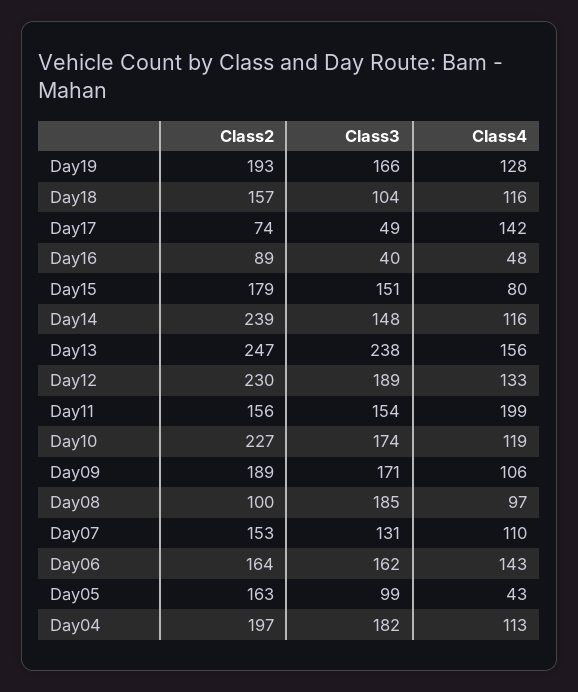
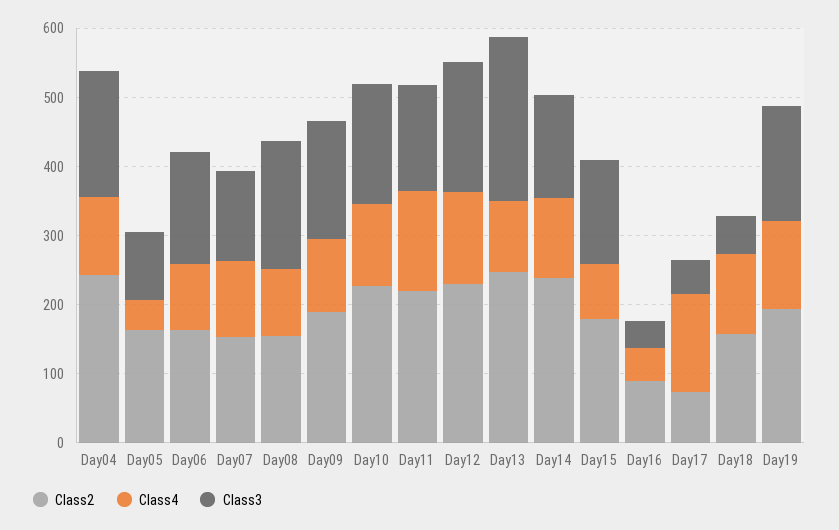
  {
    "Class2": {
      "Day19": 193,
      "Day18": 157,
      "Day17": 74,
      "Day16": 89,
      "Day15": 179,
      "Day14": 239,
      "Day13": 247,
      "Day12": 230,
-     "Day11": 156,
+     "Day11": 220,
      "Day10": 227,
      "Day09": 189,
-     "Day08": 100,
+     "Day08": 160,
      "Day07": 153,
      "Day06": 164,
      "Day05": 163,
-     "Day04": 197
+     "Day04": 240
    },
    "Class3": {
      "Day19": 166,
-     "Day18": 104,
+     "Day18": 60,
      "Day17": 49,
      "Day16": 40,
      "Day15": 151,
      "Day14": 148,
      "Day13": 238,
      "Day12": 189,
      "Day11": 154,
      "Day10": 174,
      "Day09": 171,
      "Day08": 185,
      "Day07": 131,
      "Day06": 162,
      "Day05": 99,
      "Day04": 182
    },
    "Class4": {
      "Day19": 128,
      "Day18": 116,
      "Day17": 142,
      "Day16": 48,
      "Day15": 80,
      "Day14": 116,
-     "Day13": 156,
+     "Day13": 100,
      "Day12": 133,
-     "Day11": 199,
+     "Day11": 140,
      "Day10": 119,
      "Day09": 106,
      "Day08": 97,
      "Day07": 110,
-     "Day06": 143,
+     "Day06": 100,
      "Day05": 43,
      "Day04": 113
    }
  }

